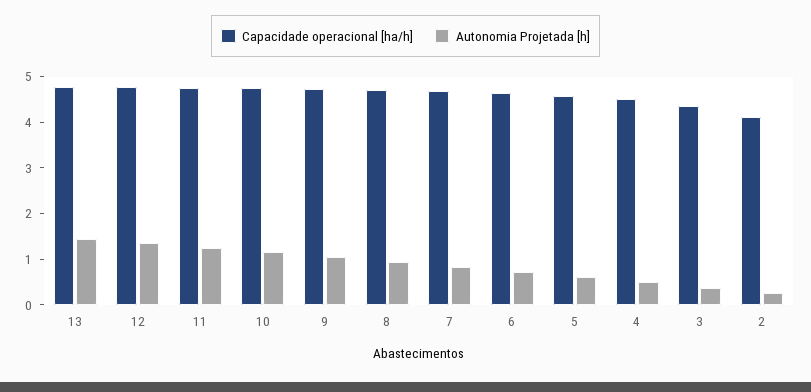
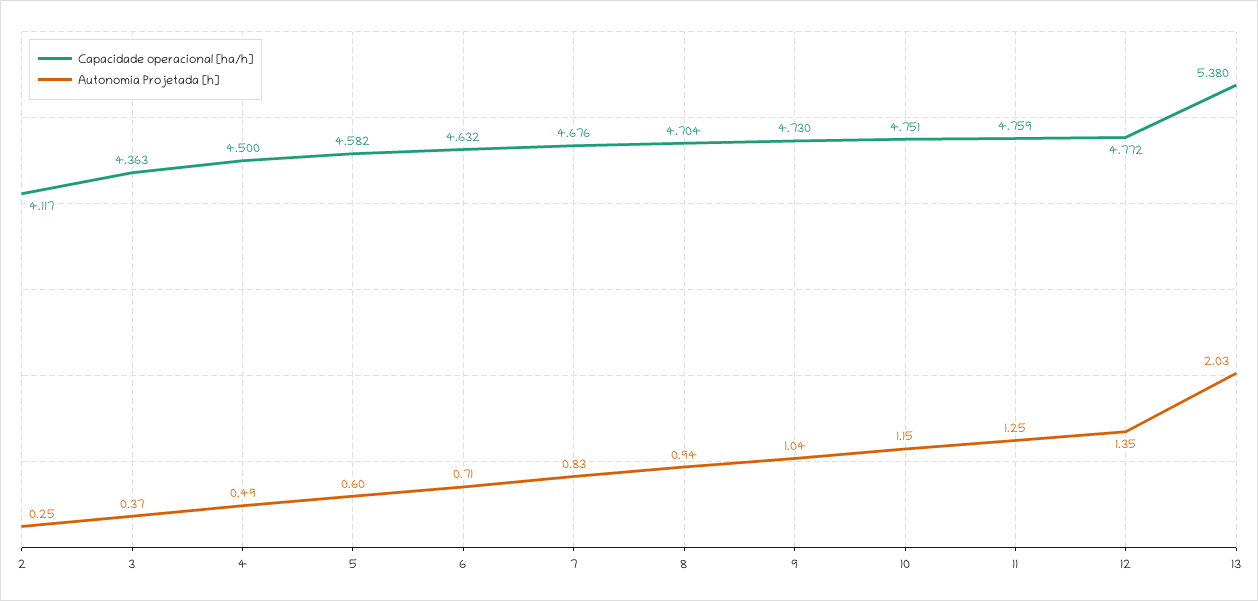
  {
    "Capacidade operacional [ha/h]": {
-     "13": 4.8,
+     "13": 5.38,
      "12": 4.772,
      "11": 4.759,
      "10": 4.751,
      "9": 4.73,
      "8": 4.704,
      "7": 4.676,
      "6": 4.632,
      "5": 4.582,
      "4": 4.5,
      "3": 4.363,
      "2": 4.117
    },
    "Autonomia Projetada [h]": {
-     "13": 1.4,
+     "13": 2.03,
      "12": 1.35,
      "11": 1.25,
      "10": 1.15,
      "9": 1.04,
      "8": 0.94,
      "7": 0.83,
      "6": 0.71,
      "5": 0.6,
      "4": 0.49,
      "3": 0.37,
      "2": 0.25
    }
  }

